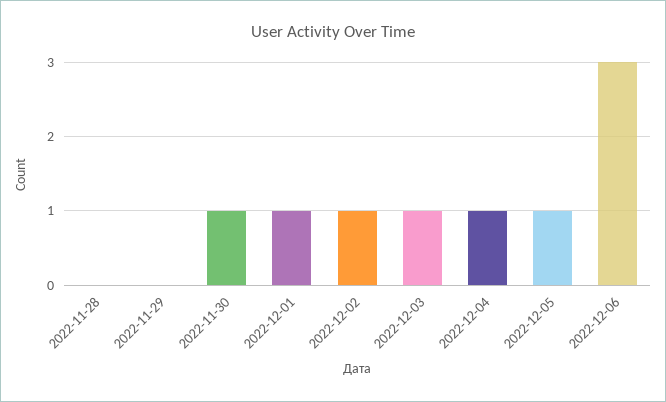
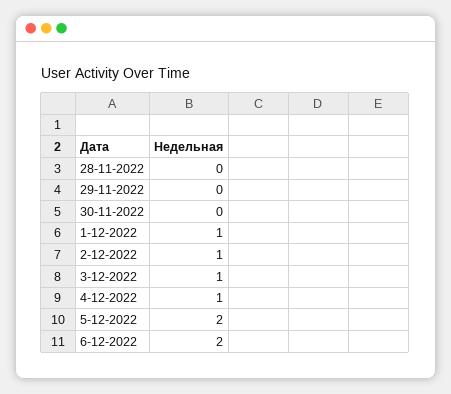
  {
    "2022-11-28": 0,
    "2022-11-29": 0,
-   "2022-11-30": 1,
+   "2022-11-30": 0,
    "2022-12-01": 1,
    "2022-12-02": 1,
    "2022-12-03": 1,
    "2022-12-04": 1,
-   "2022-12-05": 1,
+   "2022-12-05": 2,
-   "2022-12-06": 3
+   "2022-12-06": 2
  }

